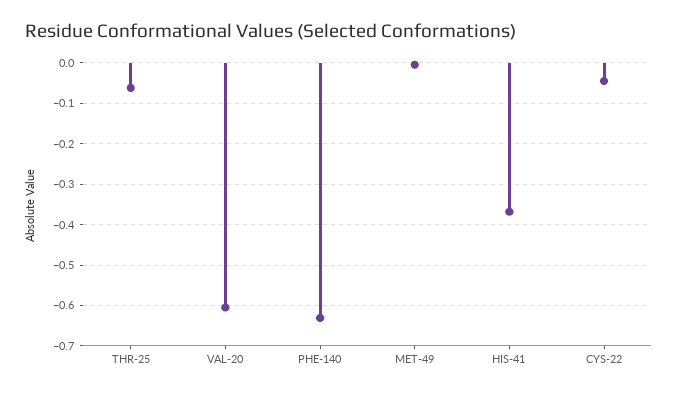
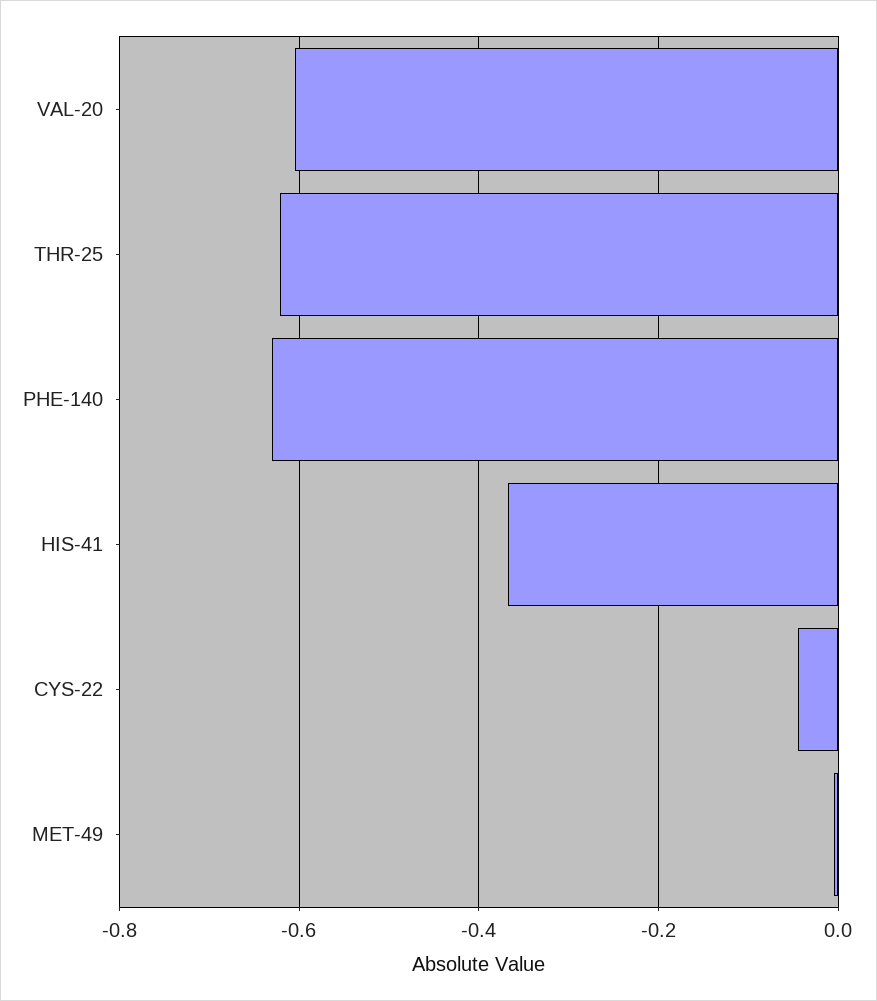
  {
-   "THR-25": -0.06,
+   "THR-25": -0.62,
    "VAL-20": -0.6,
    "PHE-140": -0.64,
    "MET-49": 0,
    "HIS-41": -0.36,
    "CYS-22": -0.04
  }

